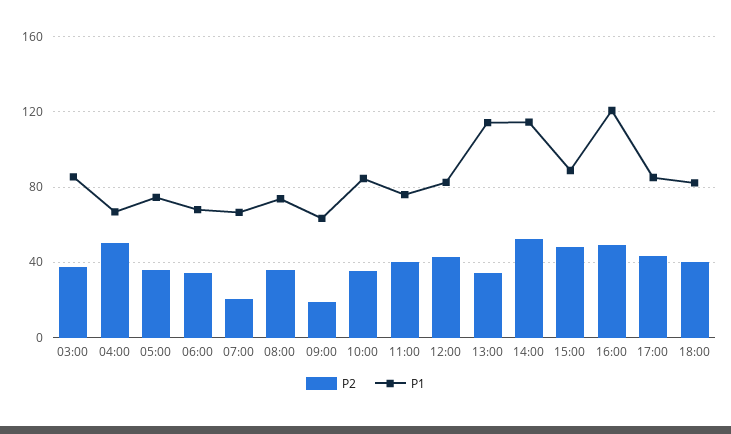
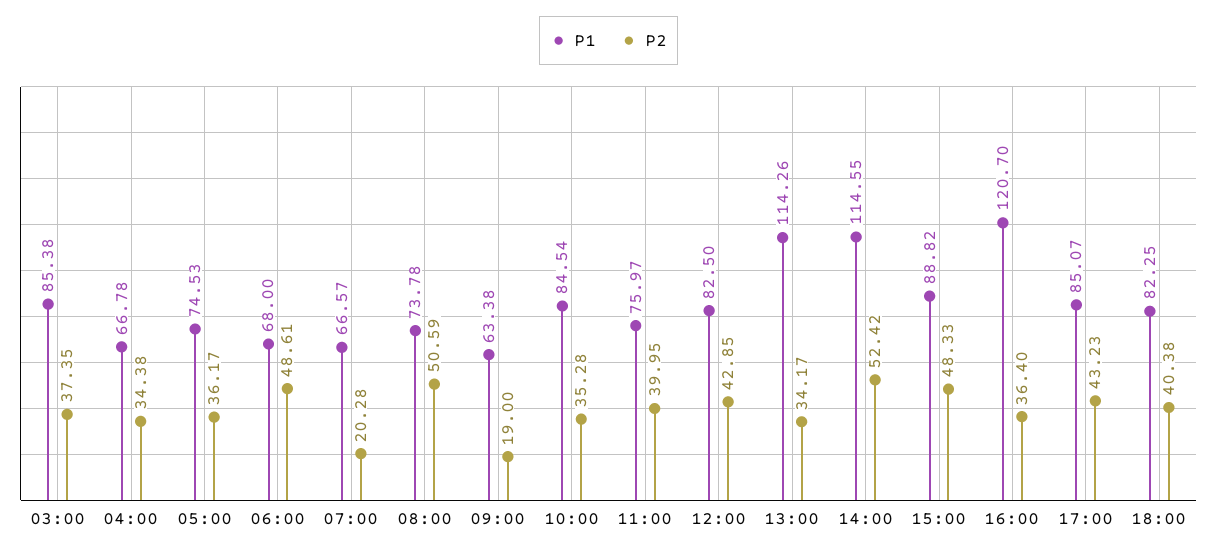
  {
    "P2": {
      "03:00": 37.35,
-     "04:00": 50,
+     "04:00": 34.38,
      "05:00": 36.17,
-     "06:00": 35,
+     "06:00": 48.61,
      "07:00": 20.28,
-     "08:00": 35,
+     "08:00": 50.59,
      "09:00": 19,
      "10:00": 35.28,
      "11:00": 39.95,
      "12:00": 42.85,
      "13:00": 34.17,
      "14:00": 52.42,
      "15:00": 48.33,
-     "16:00": 50,
+     "16:00": 36.4,
      "17:00": 43.23,
      "18:00": 40.38
    },
    "P1": {
      "03:00": 85.38,
      "04:00": 66.78,
      "05:00": 74.53,
      "06:00": 68,
      "07:00": 66.57,
      "08:00": 73.78,
      "09:00": 63.38,
      "10:00": 84.54,
      "11:00": 75.97,
      "12:00": 82.5,
      "13:00": 114.26,
      "14:00": 114.55,
      "15:00": 88.82,
      "16:00": 120.7,
      "17:00": 85.07,
      "18:00": 82.25
    }
  }

